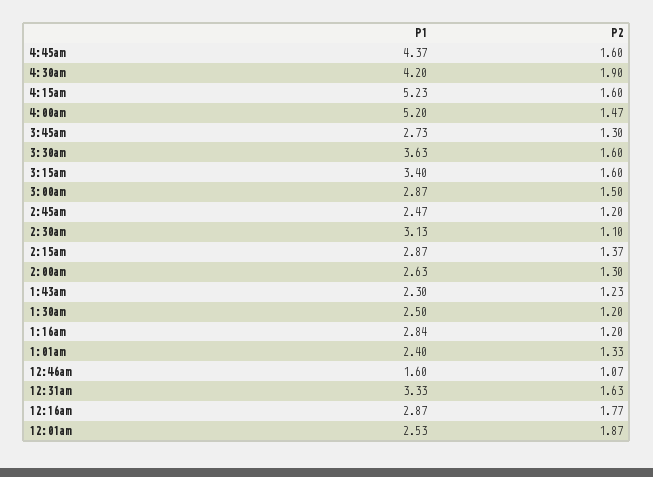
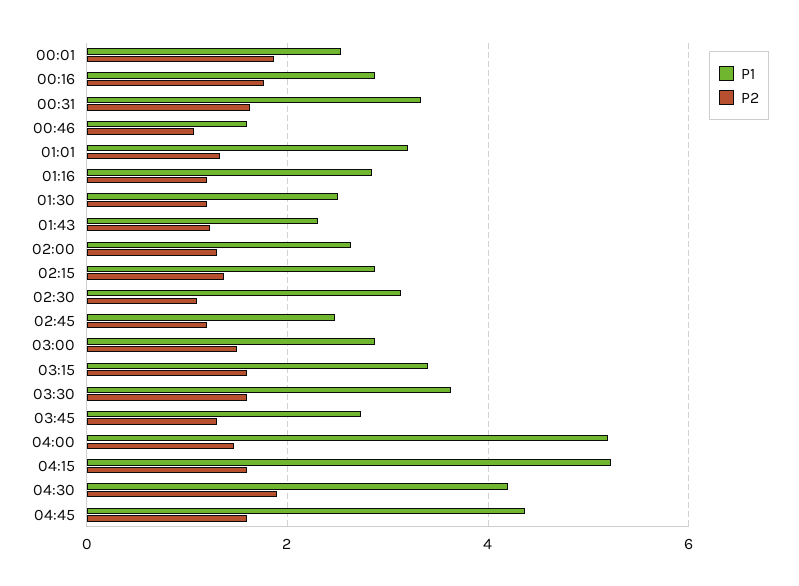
  {
    "P1": {
      "4:45am": 4.37,
      "4:30am": 4.2,
      "4:15am": 5.23,
      "4:00am": 5.2,
      "3:45am": 2.73,
      "3:30am": 3.63,
      "3:15am": 3.4,
      "3:00am": 2.87,
      "2:45am": 2.47,
      "2:30am": 3.13,
      "2:15am": 2.87,
      "2:00am": 2.63,
      "1:43am": 2.3,
      "1:30am": 2.5,
      "1:16am": 2.84,
-     "1:01am": 2.4,
+     "1:01am": 3.2,
      "12:46am": 1.6,
      "12:31am": 3.33,
      "12:16am": 2.87,
      "12:01am": 2.53
    },
    "P2": {
      "4:45am": 1.6,
      "4:30am": 1.9,
      "4:15am": 1.6,
      "4:00am": 1.47,
      "3:45am": 1.3,
      "3:30am": 1.6,
      "3:15am": 1.6,
      "3:00am": 1.5,
      "2:45am": 1.2,
      "2:30am": 1.1,
      "2:15am": 1.37,
      "2:00am": 1.3,
      "1:43am": 1.23,
      "1:30am": 1.2,
      "1:16am": 1.2,
      "1:01am": 1.33,
      "12:46am": 1.07,
      "12:31am": 1.63,
      "12:16am": 1.77,
      "12:01am": 1.87
    }
  }

